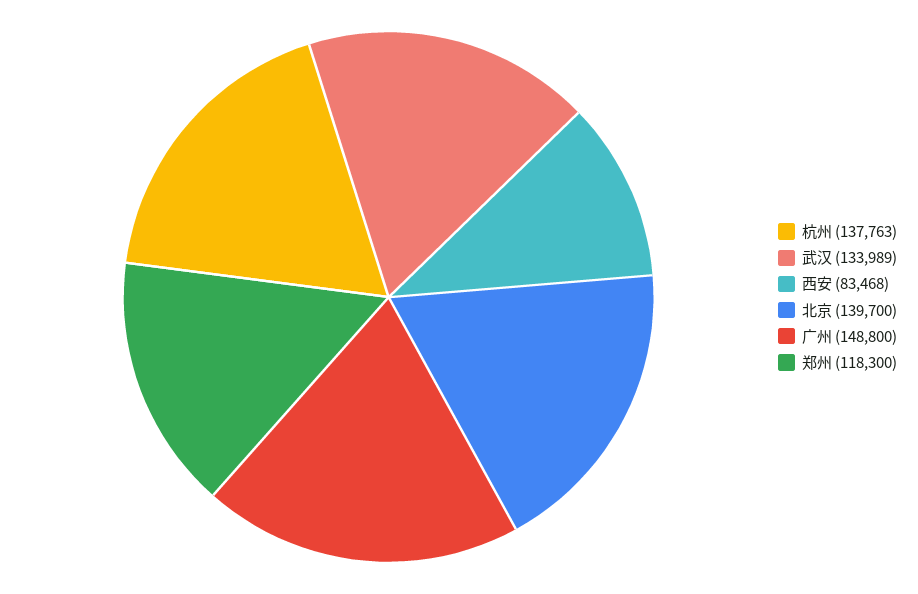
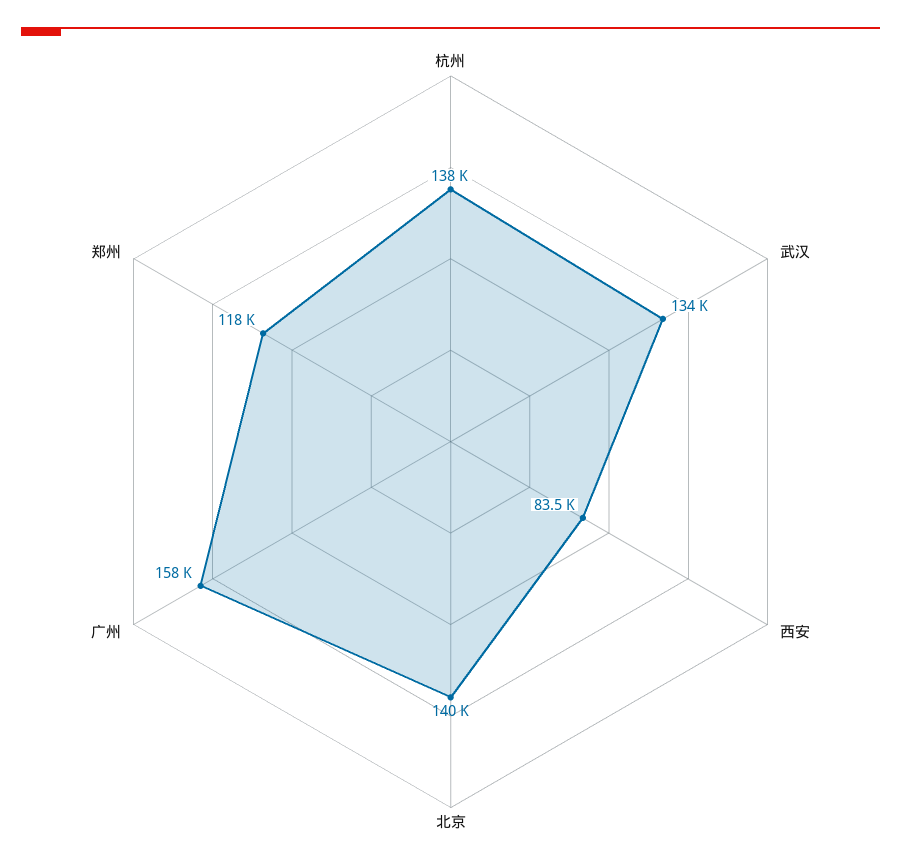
  {
    "杭州": 137763,
    "武汉": 133989,
    "西安": 83468,
    "北京": 139700,
-   "广州": 148800,
+   "广州": 158000,
    "郑州": 118300
  }

